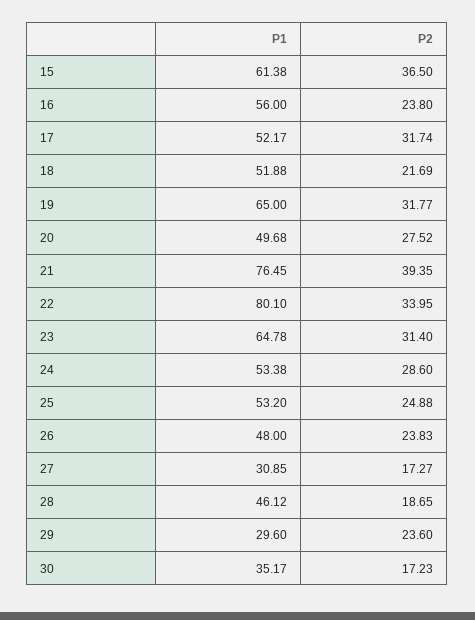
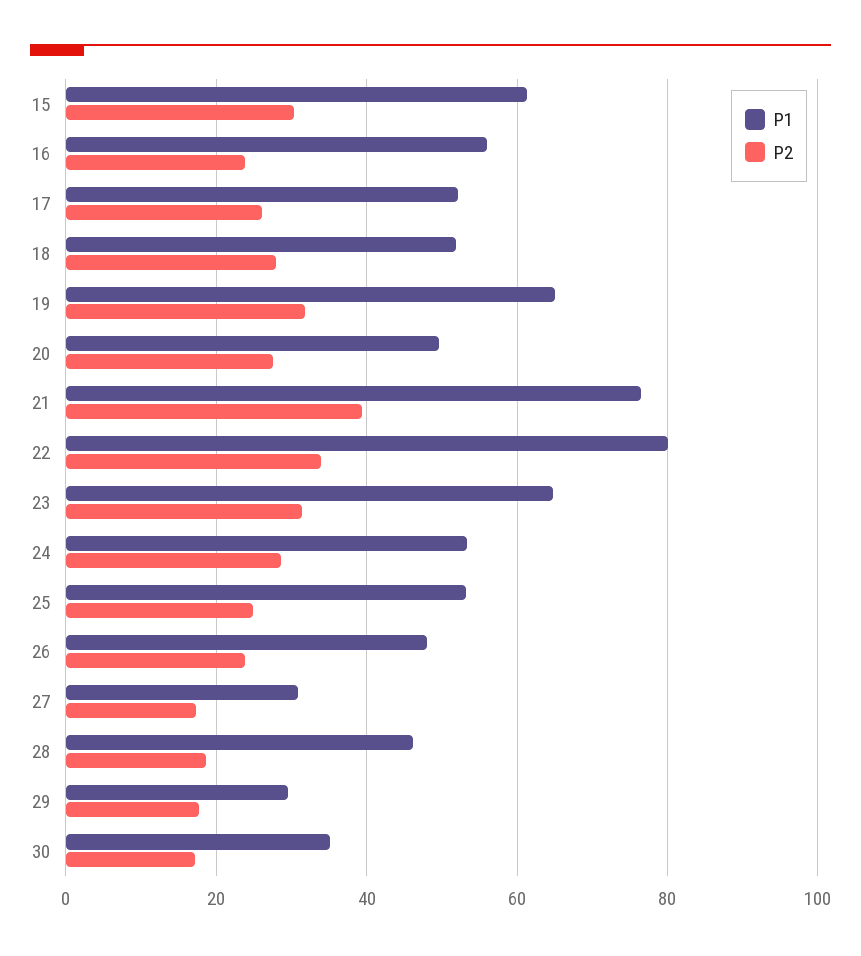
  {
    "P1": {
      "15": 61.38,
      "16": 56,
      "17": 52.17,
      "18": 51.88,
      "19": 65,
      "20": 49.68,
      "21": 76.45,
      "22": 80.1,
      "23": 64.78,
      "24": 53.38,
      "25": 53.2,
      "26": 48,
      "27": 30.85,
      "28": 46.12,
      "29": 29.6,
      "30": 35.17
    },
    "P2": {
-     "15": 36.5,
+     "15": 30,
      "16": 23.8,
-     "17": 31.74,
+     "17": 26,
-     "18": 21.69,
+     "18": 28,
      "19": 31.77,
      "20": 27.52,
      "21": 39.35,
      "22": 33.95,
      "23": 31.4,
      "24": 28.6,
      "25": 24.88,
      "26": 23.83,
      "27": 17.27,
      "28": 18.65,
-     "29": 23.6,
+     "29": 18,
      "30": 17.23
    }
  }

